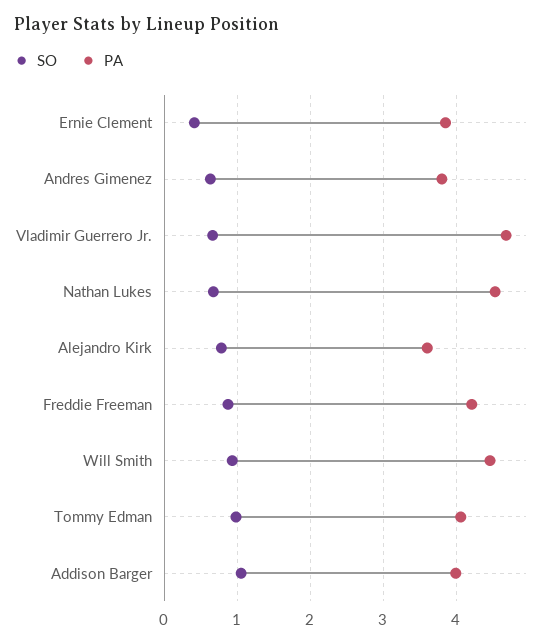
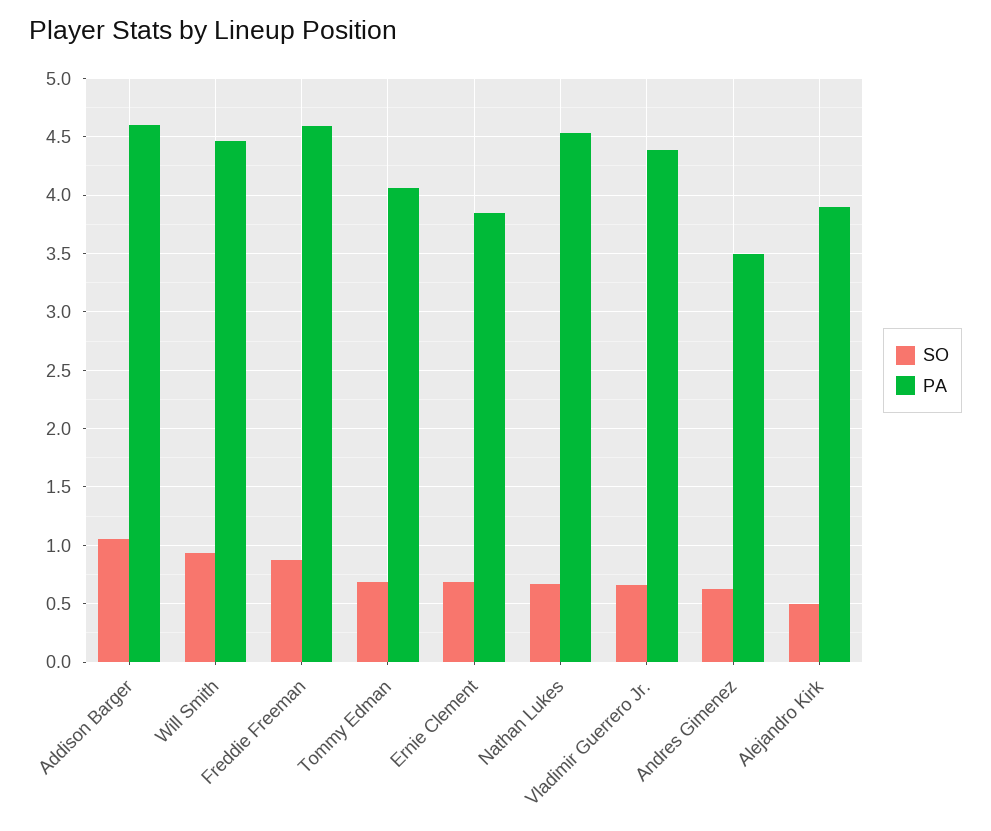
  {
    "SO": {
-     "Ernie Clement": 0.4,
+     "Ernie Clement": 0.7,
      "Andres Gimenez": 0.6,
      "Vladimir Guerrero Jr.": 0.7,
      "Nathan Lukes": 0.7,
-     "Alejandro Kirk": 0.8,
+     "Alejandro Kirk": 0.5,
      "Freddie Freeman": 0.9,
      "Will Smith": 0.9,
-     "Tommy Edman": 1,
+     "Tommy Edman": 0.7,
      "Addison Barger": 1.1
    },
    "PA": {
      "Ernie Clement": 3.9,
-     "Andres Gimenez": 3.8,
+     "Andres Gimenez": 3.5,
-     "Vladimir Guerrero Jr.": 4.7,
+     "Vladimir Guerrero Jr.": 4.4,
      "Nathan Lukes": 4.5,
-     "Alejandro Kirk": 3.6,
+     "Alejandro Kirk": 3.9,
-     "Freddie Freeman": 4.2,
+     "Freddie Freeman": 4.6,
      "Will Smith": 4.5,
      "Tommy Edman": 4.1,
-     "Addison Barger": 4
+     "Addison Barger": 4.6
    }
  }

